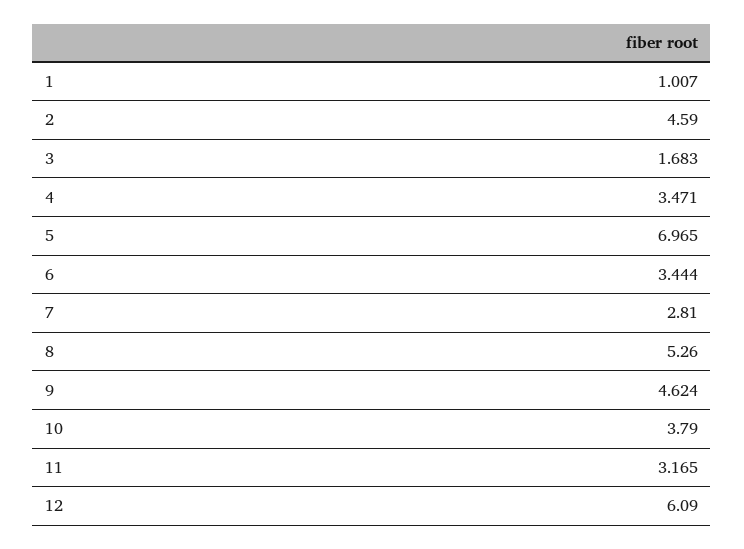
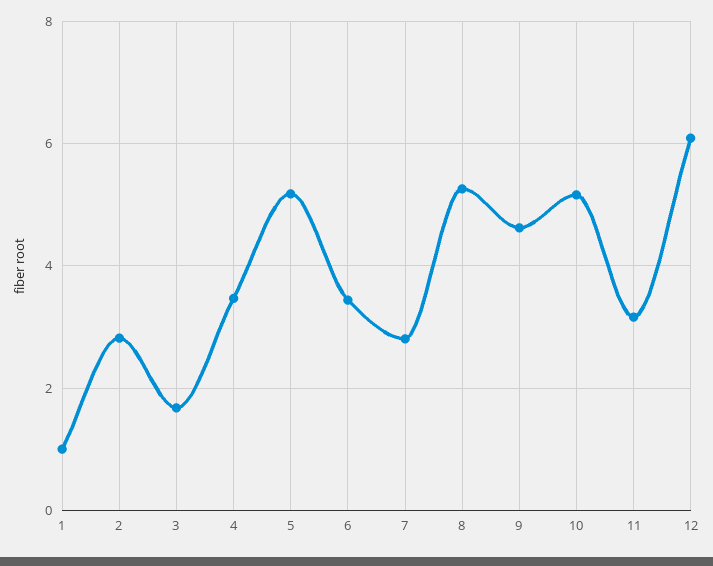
  {
    "1": 1.007,
-   "2": 4.59,
+   "2": 2.8,
    "3": 1.683,
    "4": 3.471,
-   "5": 6.965,
+   "5": 5.2,
    "6": 3.444,
    "7": 2.81,
    "8": 5.26,
    "9": 4.624,
-   "10": 3.79,
+   "10": 5.2,
    "11": 3.165,
    "12": 6.09
  }

